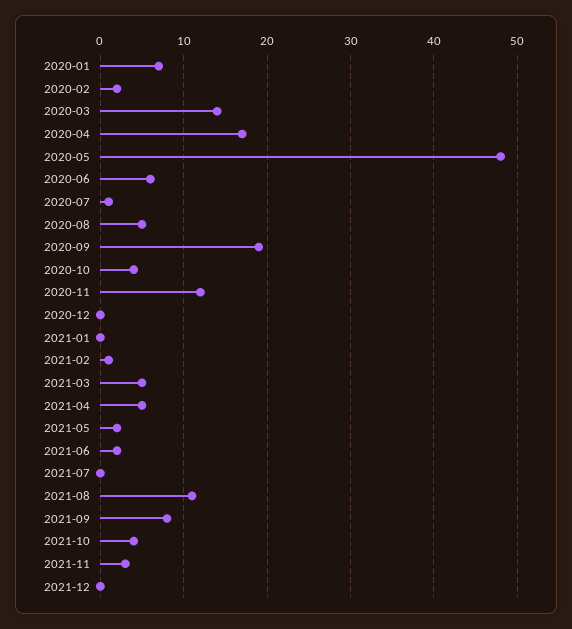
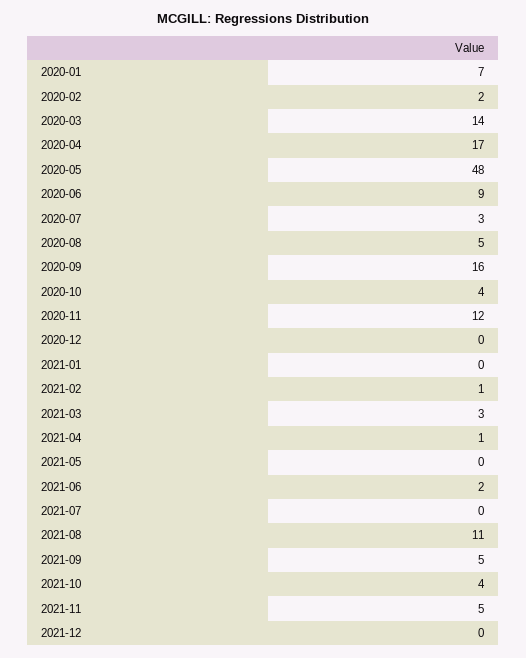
  {
    "2020-01": 7,
    "2020-02": 2,
    "2020-03": 14,
    "2020-04": 17,
    "2020-05": 48,
-   "2020-06": 6,
+   "2020-06": 9,
-   "2020-07": 1,
+   "2020-07": 3,
    "2020-08": 5,
-   "2020-09": 19,
+   "2020-09": 16,
    "2020-10": 4,
    "2020-11": 12,
    "2020-12": 0,
    "2021-01": 0,
    "2021-02": 1,
-   "2021-03": 5,
+   "2021-03": 3,
-   "2021-04": 5,
+   "2021-04": 1,
-   "2021-05": 2,
+   "2021-05": 0,
    "2021-06": 2,
    "2021-07": 0,
    "2021-08": 11,
-   "2021-09": 8,
+   "2021-09": 5,
    "2021-10": 4,
-   "2021-11": 3,
+   "2021-11": 5,
    "2021-12": 0
  }

